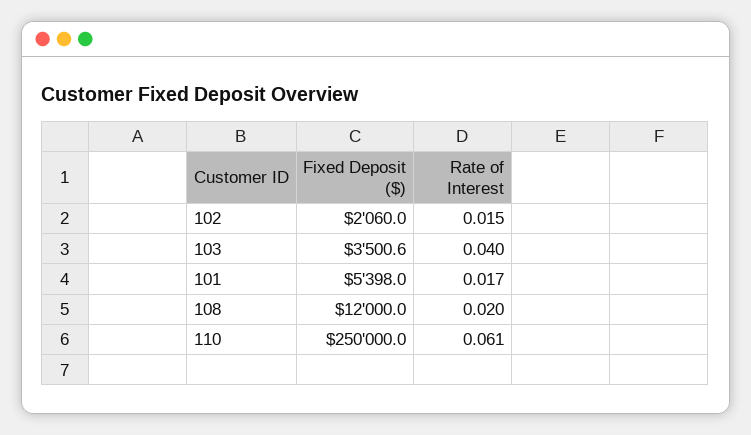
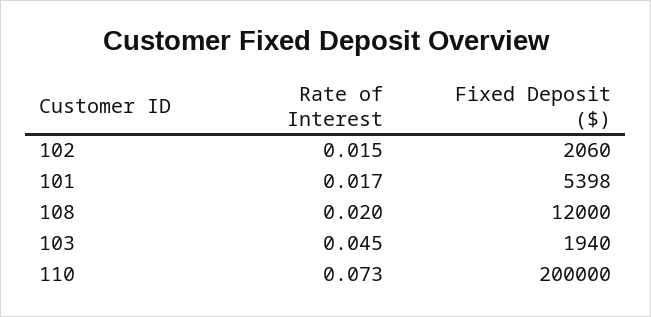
  {
    "Fixed Deposit ($)": {
      "102": 2060,
-     "103": 3500.6,
+     "103": 1940,
      "101": 5398,
      "108": 12000,
-     "110": 250000
+     "110": 200000
    },
    "Rate of Interest": {
      "102": 0.015,
-     "103": 0.04,
+     "103": 0.045,
      "101": 0.017,
      "108": 0.02,
-     "110": 0.061
+     "110": 0.073
    }
  }

